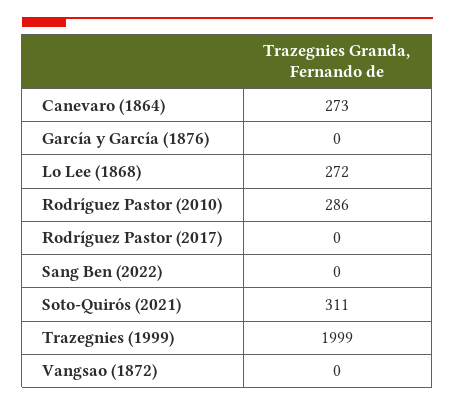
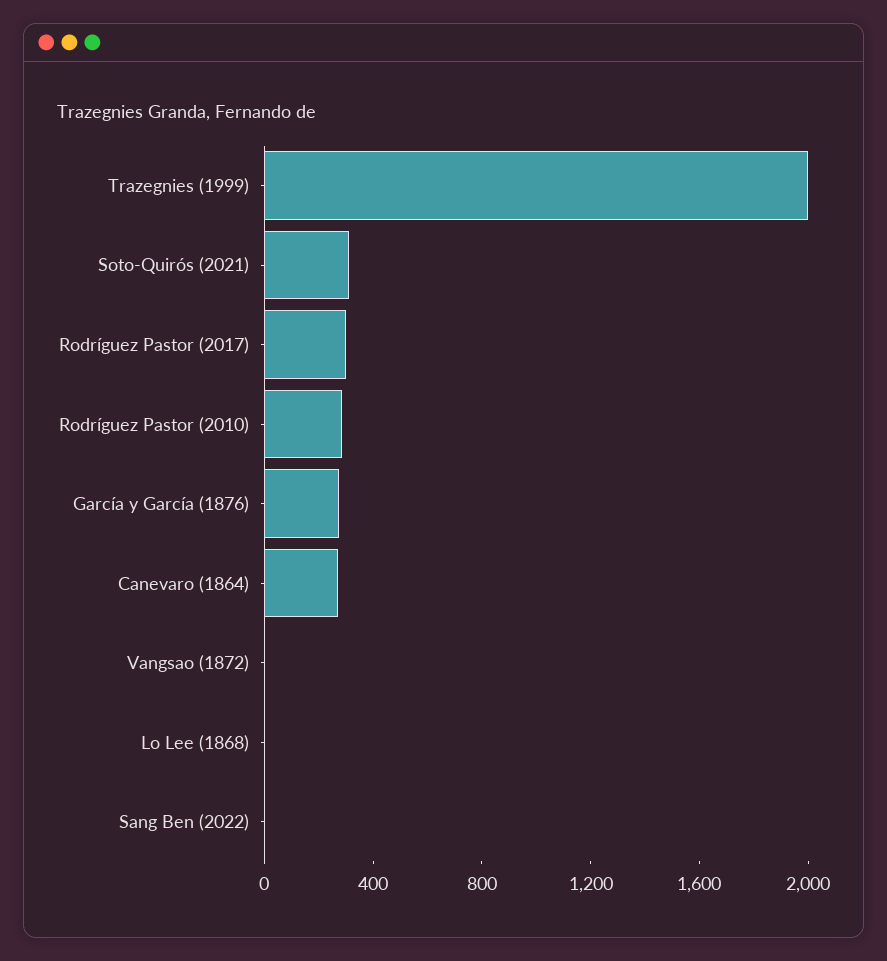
  {
    "Canevaro (1864)": 273,
-   "García y García (1876)": 0,
+   "García y García (1876)": 300,
-   "Lo Lee (1868)": 272,
+   "Lo Lee (1868)": 0,
    "Rodríguez Pastor (2010)": 286,
-   "Rodríguez Pastor (2017)": 0,
+   "Rodríguez Pastor (2017)": 300,
    "Sang Ben (2022)": 0,
    "Soto-Quirós (2021)": 311,
    "Trazegnies (1999)": 1999,
    "Vangsao (1872)": 0
  }

